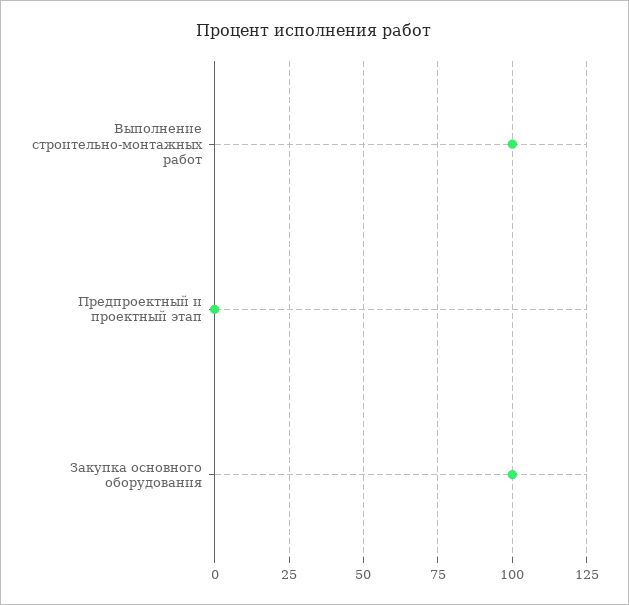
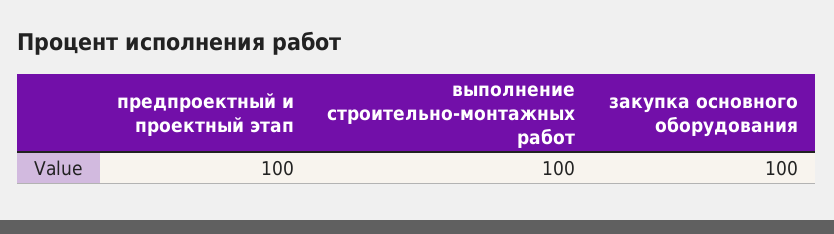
  {
    "Выполнение строительно-монтажных работ": 100,
-   "Предпроектный и проектный этап": 0,
+   "Предпроектный и проектный этап": 100,
    "Закупка основного оборудования": 100
  }

